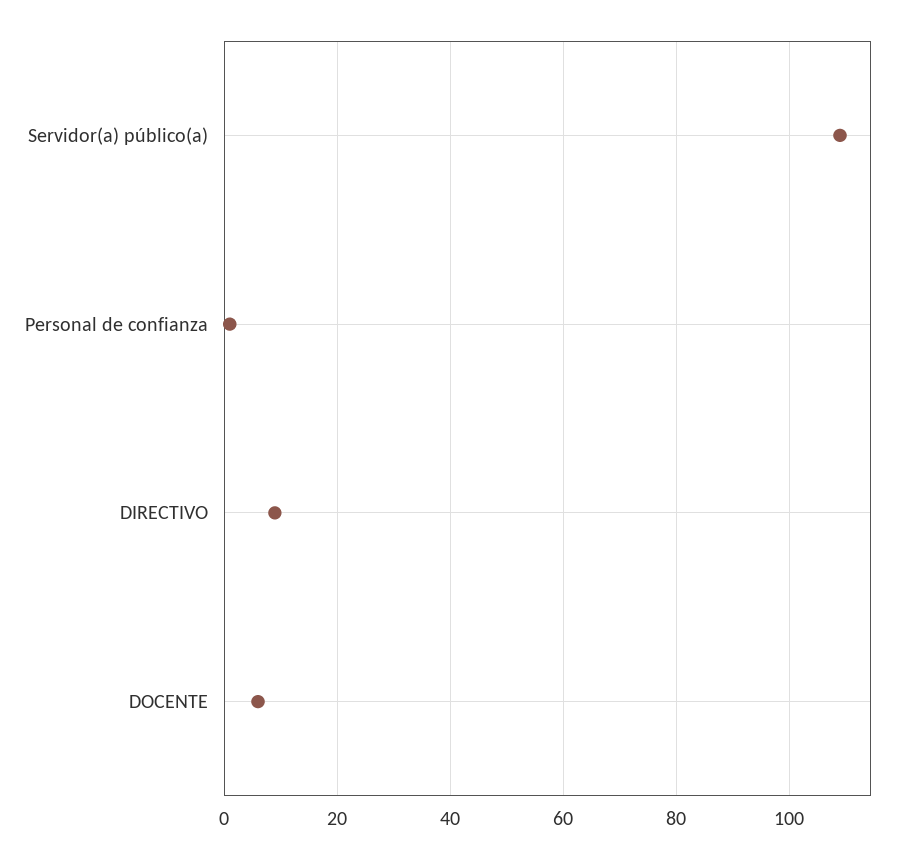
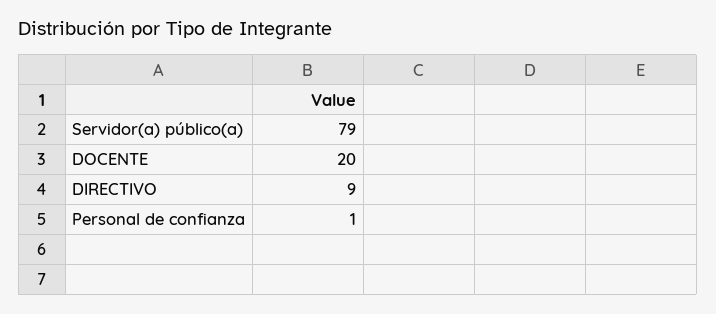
  {
-   "Servidor(a) público(a)": 110,
+   "Servidor(a) público(a)": 79,
    "Personal de confianza": 1,
    "DIRECTIVO": 9,
-   "DOCENTE": 5
+   "DOCENTE": 20
  }

